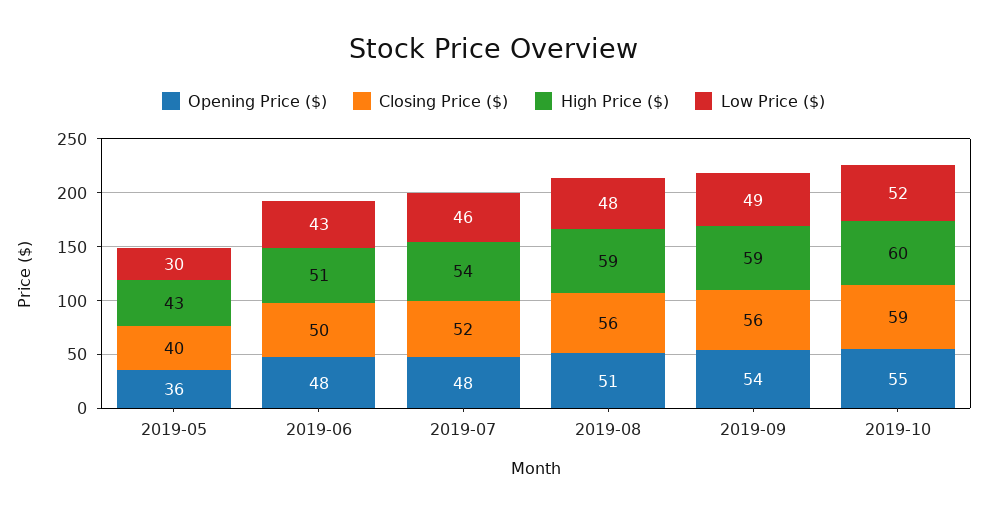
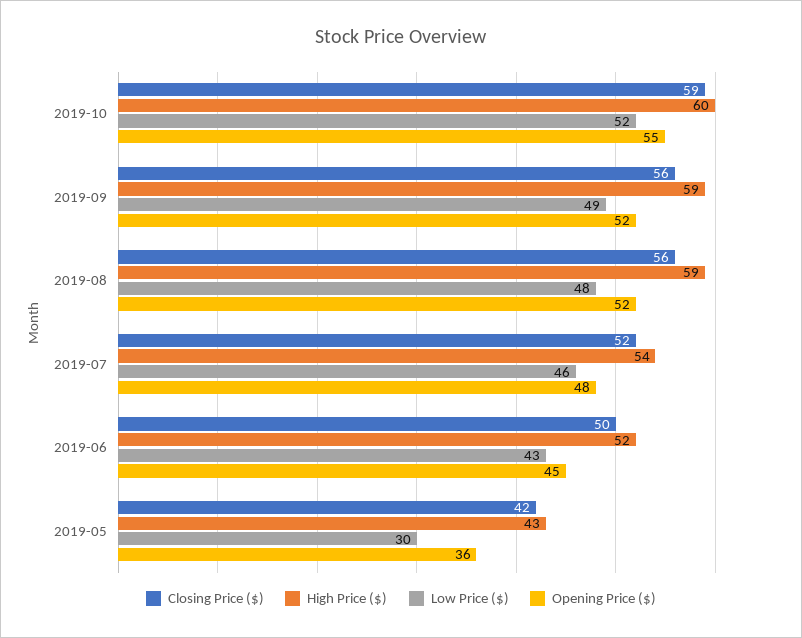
  {
    "Opening Price ($)": {
      "2019-05": 36,
-     "2019-06": 48,
+     "2019-06": 45,
      "2019-07": 48,
-     "2019-08": 51,
+     "2019-08": 52,
-     "2019-09": 54,
+     "2019-09": 52,
      "2019-10": 55
    },
    "Closing Price ($)": {
-     "2019-05": 40,
+     "2019-05": 42,
      "2019-06": 50,
      "2019-07": 52,
      "2019-08": 56,
      "2019-09": 56,
      "2019-10": 59
    },
    "High Price ($)": {
      "2019-05": 43,
-     "2019-06": 51,
+     "2019-06": 52,
      "2019-07": 54,
      "2019-08": 59,
      "2019-09": 59,
      "2019-10": 60
    },
    "Low Price ($)": {
      "2019-05": 30,
      "2019-06": 43,
      "2019-07": 46,
      "2019-08": 48,
      "2019-09": 49,
      "2019-10": 52
    }
  }

